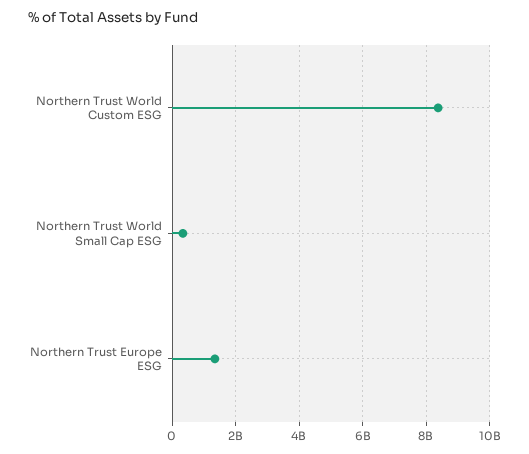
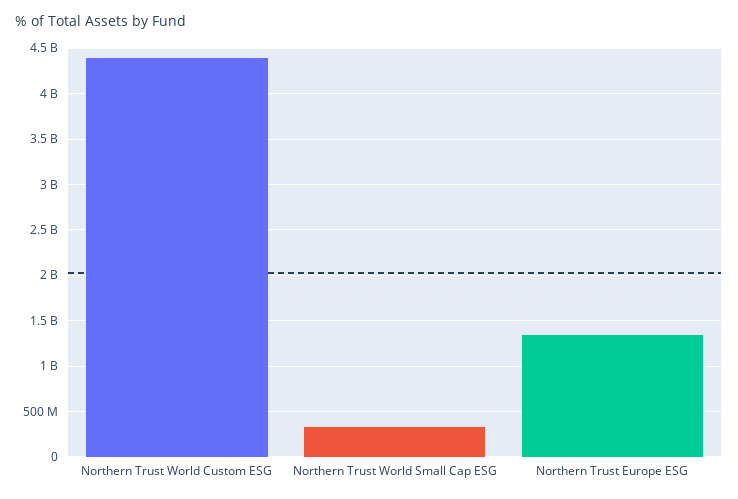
  {
-   "Northern Trust World Custom ESG": 8400000000,
+   "Northern Trust World Custom ESG": 4400000000,
    "Northern Trust World Small Cap ESG": 300000000,
    "Northern Trust Europe ESG": 1300000000
  }

